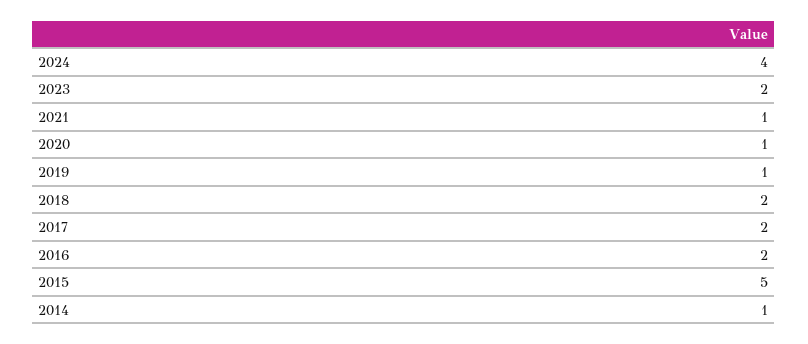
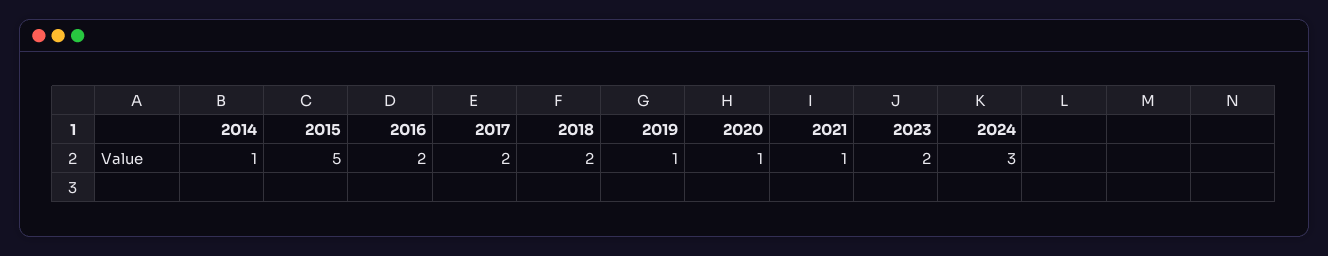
  {
-   "2024": 4,
+   "2024": 3,
    "2023": 2,
    "2021": 1,
    "2020": 1,
    "2019": 1,
    "2018": 2,
    "2017": 2,
    "2016": 2,
    "2015": 5,
    "2014": 1
  }

